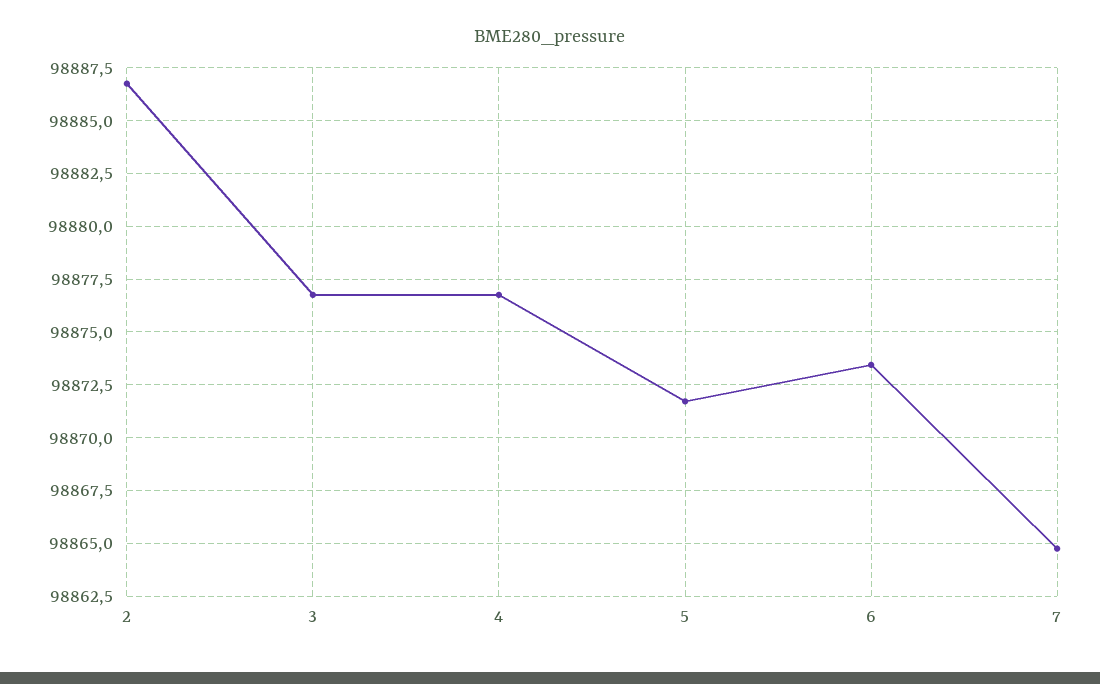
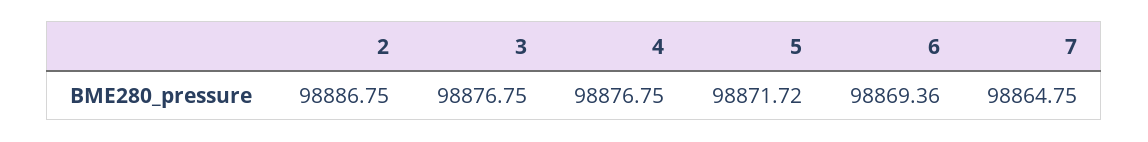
  {
    "2": 98886.75,
    "3": 98876.75,
    "4": 98876.75,
    "5": 98871.72,
-   "6": 98873.5,
+   "6": 98869.36,
    "7": 98864.75
  }

